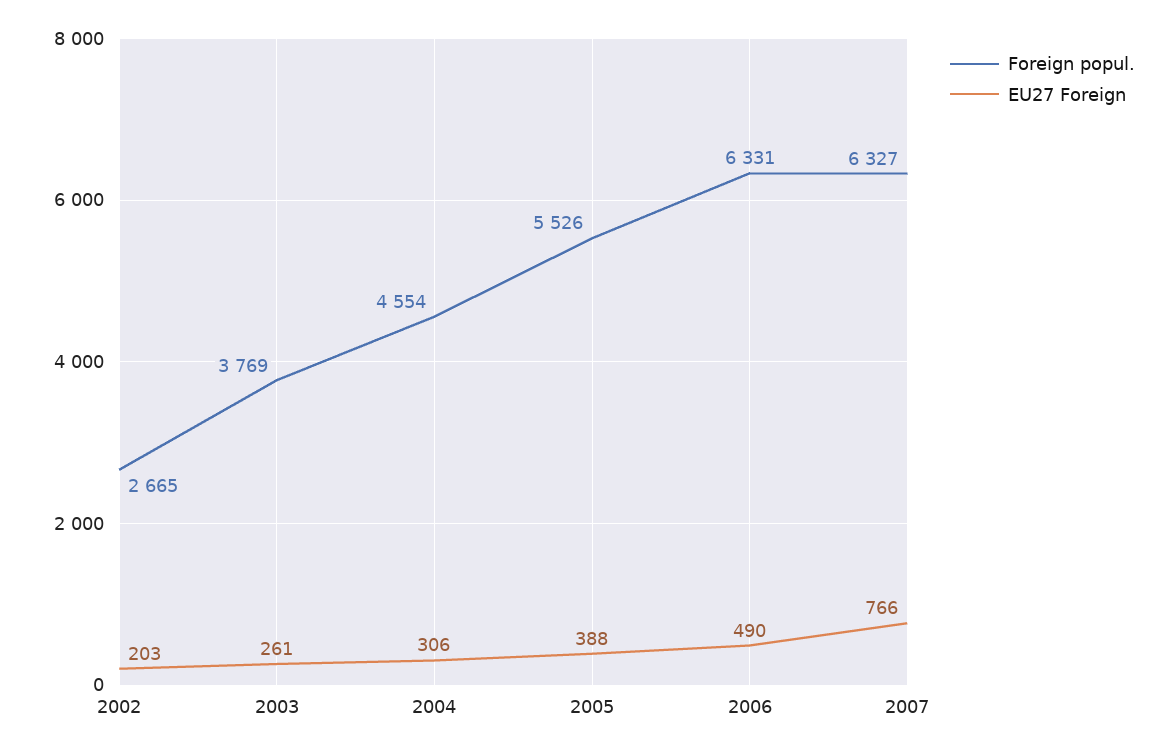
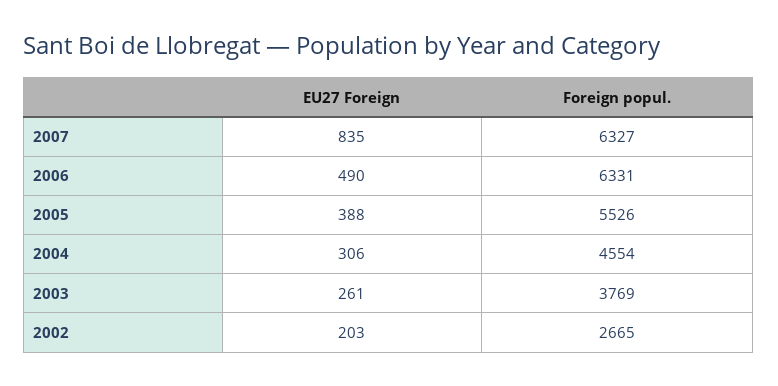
  {
    "Foreign popul.": {
      "2002": 2665,
      "2003": 3769,
      "2004": 4554,
      "2005": 5526,
      "2006": 6331,
      "2007": 6327
    },
    "EU27 Foreign": {
      "2002": 203,
      "2003": 261,
      "2004": 306,
      "2005": 388,
      "2006": 490,
-     "2007": 766
+     "2007": 835
    }
  }

